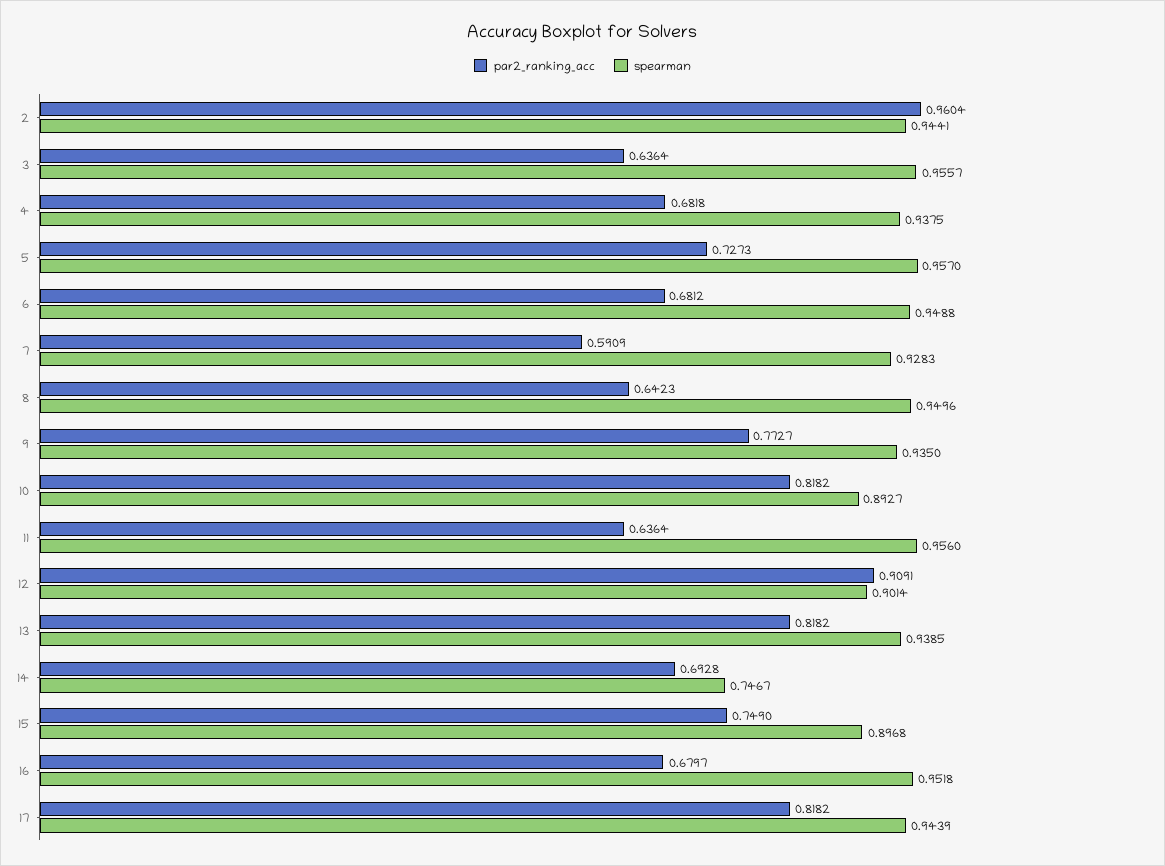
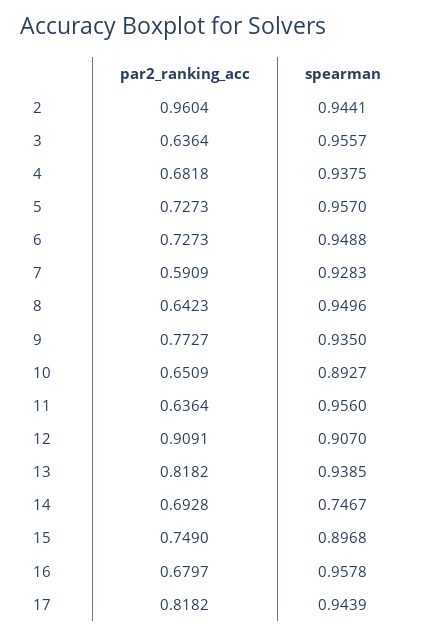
  {
    "par2_ranking_acc": {
      "2": 0.9604,
      "3": 0.6364,
      "4": 0.6818,
      "5": 0.7273,
-     "6": 0.6812,
+     "6": 0.7273,
      "7": 0.5909,
      "8": 0.6423,
      "9": 0.7727,
-     "10": 0.8182,
+     "10": 0.6509,
      "11": 0.6364,
      "12": 0.9091,
      "13": 0.8182,
      "14": 0.6928,
      "15": 0.749,
      "16": 0.6797,
      "17": 0.8182
    },
    "spearman": {
      "2": 0.9441,
      "3": 0.9557,
      "4": 0.9375,
      "5": 0.957,
      "6": 0.9488,
      "7": 0.9283,
      "8": 0.9496,
      "9": 0.935,
      "10": 0.8927,
      "11": 0.956,
-     "12": 0.9014,
+     "12": 0.907,
      "13": 0.9385,
      "14": 0.7467,
      "15": 0.8968,
-     "16": 0.9518,
+     "16": 0.9578,
      "17": 0.9439
    }
  }

